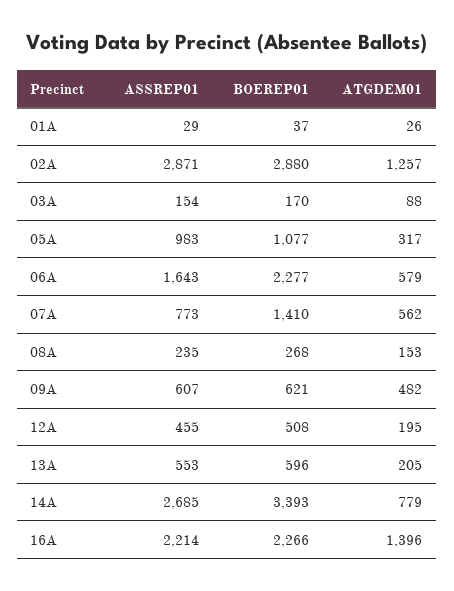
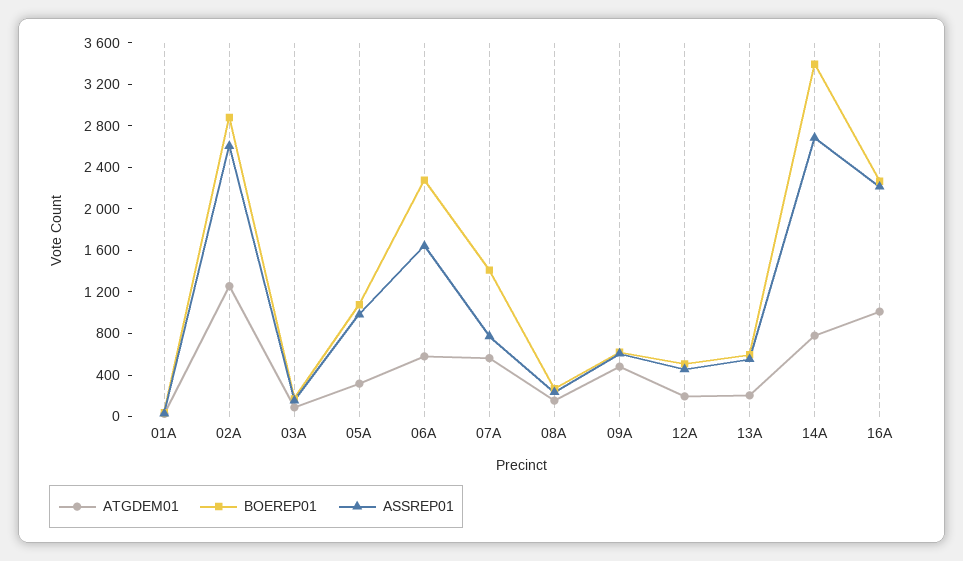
  {
    "ASSREP01": {
      "01A": 29,
-     "02A": 2871,
+     "02A": 2600,
      "03A": 154,
      "05A": 983,
      "06A": 1643,
      "07A": 773,
      "08A": 235,
      "09A": 607,
      "12A": 455,
      "13A": 553,
      "14A": 2685,
      "16A": 2214
    },
    "BOEREP01": {
      "01A": 37,
      "02A": 2880,
      "03A": 170,
      "05A": 1077,
      "06A": 2277,
      "07A": 1410,
      "08A": 268,
      "09A": 621,
      "12A": 508,
      "13A": 596,
      "14A": 3393,
      "16A": 2266
    },
    "ATGDEM01": {
      "01A": 26,
      "02A": 1257,
      "03A": 88,
      "05A": 317,
      "06A": 579,
      "07A": 562,
      "08A": 153,
      "09A": 482,
      "12A": 195,
      "13A": 205,
      "14A": 779,
-     "16A": 1396
+     "16A": 1000
    }
  }

